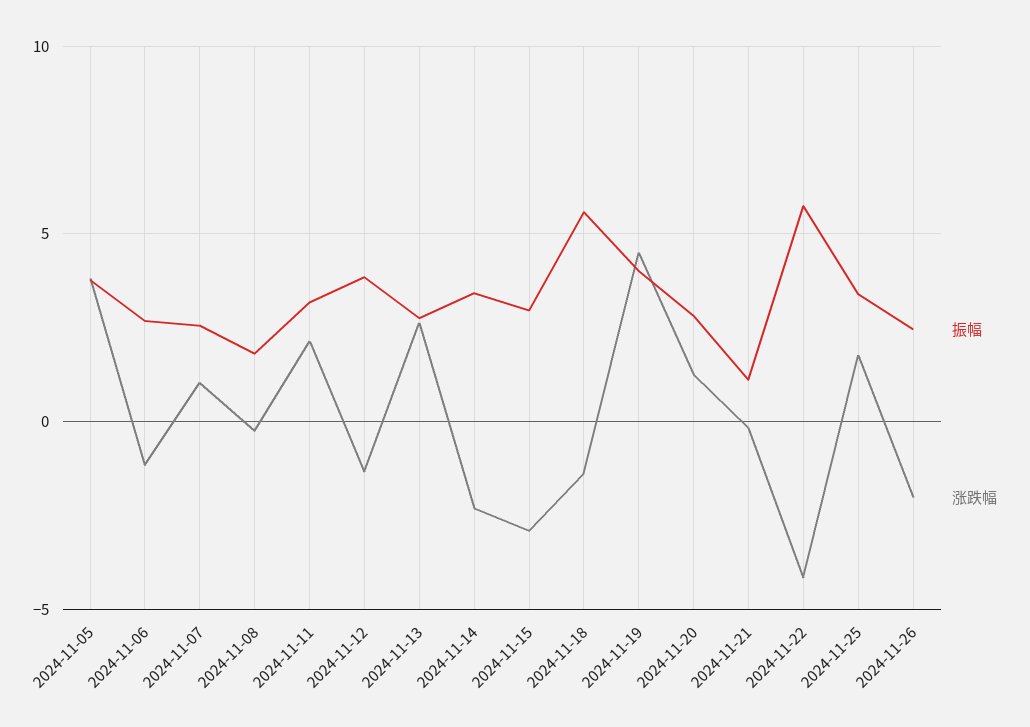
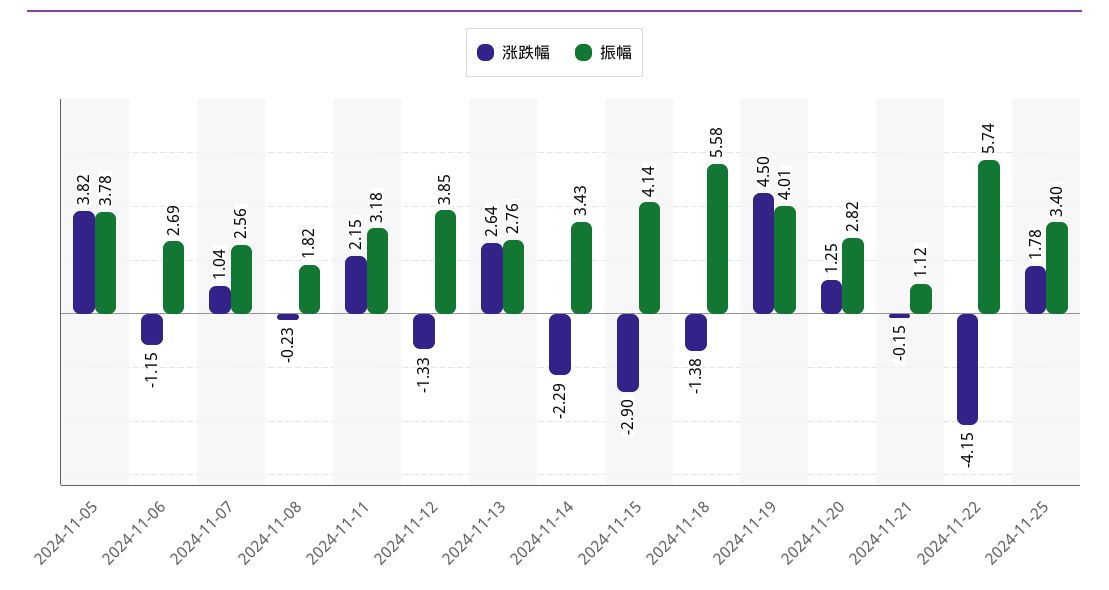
  {
    "振幅": {
      "2024-11-05": 3.78,
      "2024-11-06": 2.69,
      "2024-11-07": 2.56,
      "2024-11-08": 1.82,
      "2024-11-11": 3.18,
      "2024-11-12": 3.85,
      "2024-11-13": 2.76,
      "2024-11-14": 3.43,
-     "2024-11-15": 3,
+     "2024-11-15": 4.14,
      "2024-11-18": 5.58,
      "2024-11-19": 4.01,
      "2024-11-20": 2.82,
      "2024-11-21": 1.12,
      "2024-11-22": 5.74,
-     "2024-11-25": 3.4,
+     "2024-11-25": 3.4
-     "2024-11-26": 2.5
    },
    "涨跌幅": {
      "2024-11-05": 3.82,
      "2024-11-06": -1.15,
      "2024-11-07": 1.04,
      "2024-11-08": -0.23,
      "2024-11-11": 2.15,
      "2024-11-12": -1.33,
      "2024-11-13": 2.64,
      "2024-11-14": -2.29,
      "2024-11-15": -2.9,
      "2024-11-18": -1.38,
      "2024-11-19": 4.5,
      "2024-11-20": 1.25,
      "2024-11-21": -0.15,
      "2024-11-22": -4.15,
-     "2024-11-25": 1.78,
+     "2024-11-25": 1.78
-     "2024-11-26": -2
    }
  }

